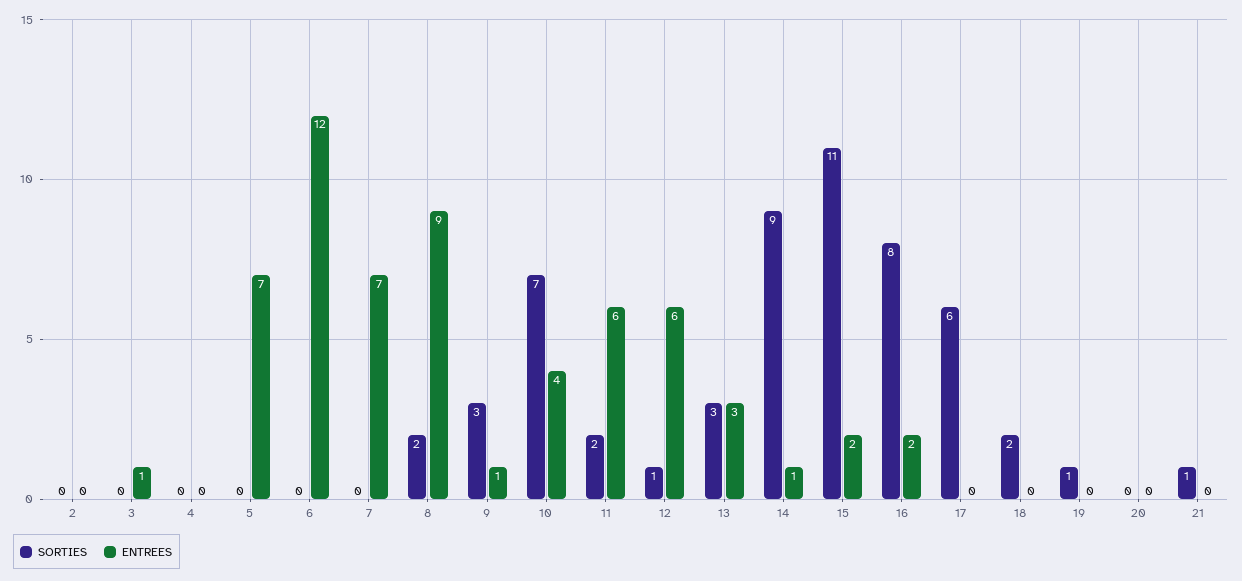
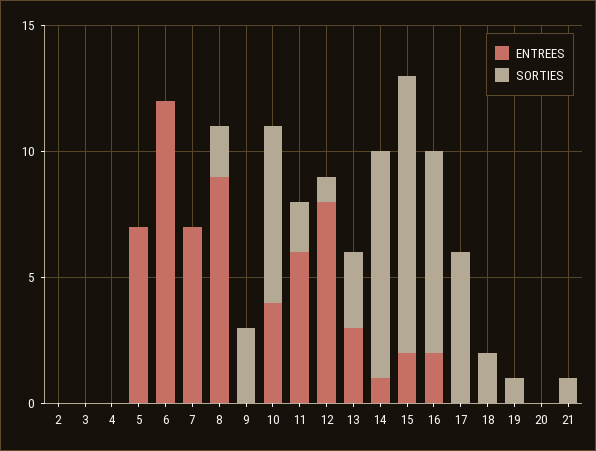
  {
    "SORTIES": {
      "2": 0,
      "3": 0,
      "4": 0,
      "5": 0,
      "6": 0,
      "7": 0,
      "8": 2,
      "9": 3,
      "10": 7,
      "11": 2,
      "12": 1,
      "13": 3,
      "14": 9,
      "15": 11,
      "16": 8,
      "17": 6,
      "18": 2,
      "19": 1,
      "20": 0,
      "21": 1
    },
    "ENTREES": {
      "2": 0,
-     "3": 1,
+     "3": 0,
      "4": 0,
      "5": 7,
      "6": 12,
      "7": 7,
      "8": 9,
-     "9": 1,
+     "9": 0,
      "10": 4,
      "11": 6,
-     "12": 6,
+     "12": 8,
      "13": 3,
      "14": 1,
      "15": 2,
      "16": 2,
      "17": 0,
      "18": 0,
      "19": 0,
      "20": 0,
      "21": 0
    }
  }

